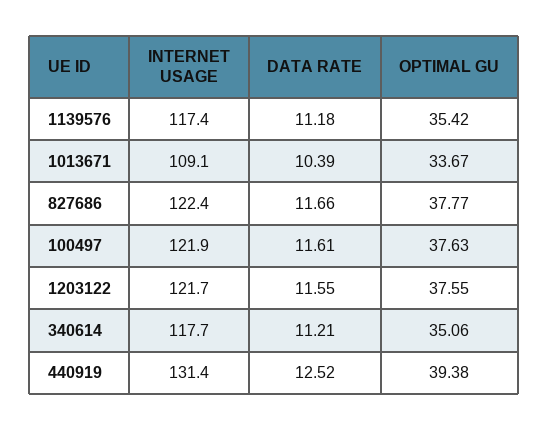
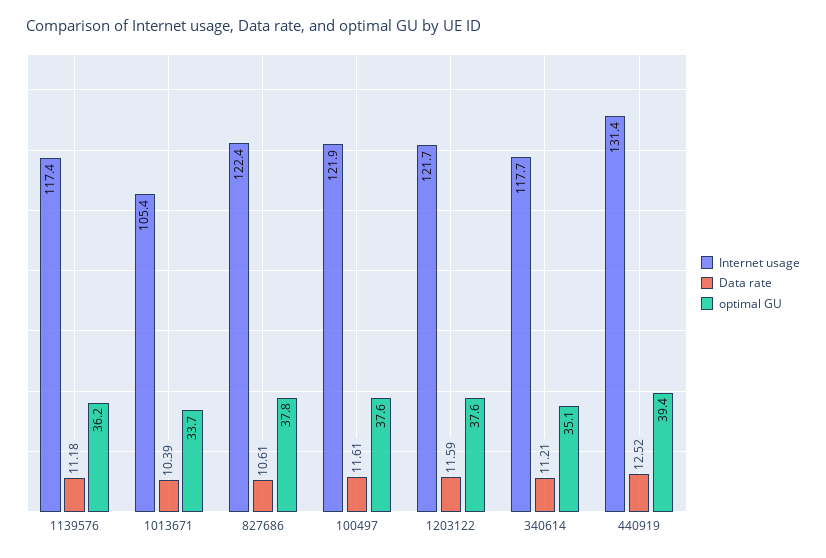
  {
    "INTERNET USAGE": {
      "1139576": 117.4,
-     "1013671": 109.1,
+     "1013671": 105.4,
      "827686": 122.4,
      "100497": 121.9,
      "1203122": 121.7,
      "340614": 117.7,
      "440919": 131.4
    },
    "DATA RATE": {
      "1139576": 11.18,
      "1013671": 10.39,
-     "827686": 11.66,
+     "827686": 10.61,
      "100497": 11.61,
-     "1203122": 11.55,
+     "1203122": 11.59,
      "340614": 11.21,
      "440919": 12.52
    },
    "OPTIMAL GU": {
-     "1139576": 35.42,
+     "1139576": 36.2,
      "1013671": 33.67,
      "827686": 37.77,
      "100497": 37.63,
      "1203122": 37.55,
      "340614": 35.06,
      "440919": 39.38
    }
  }

